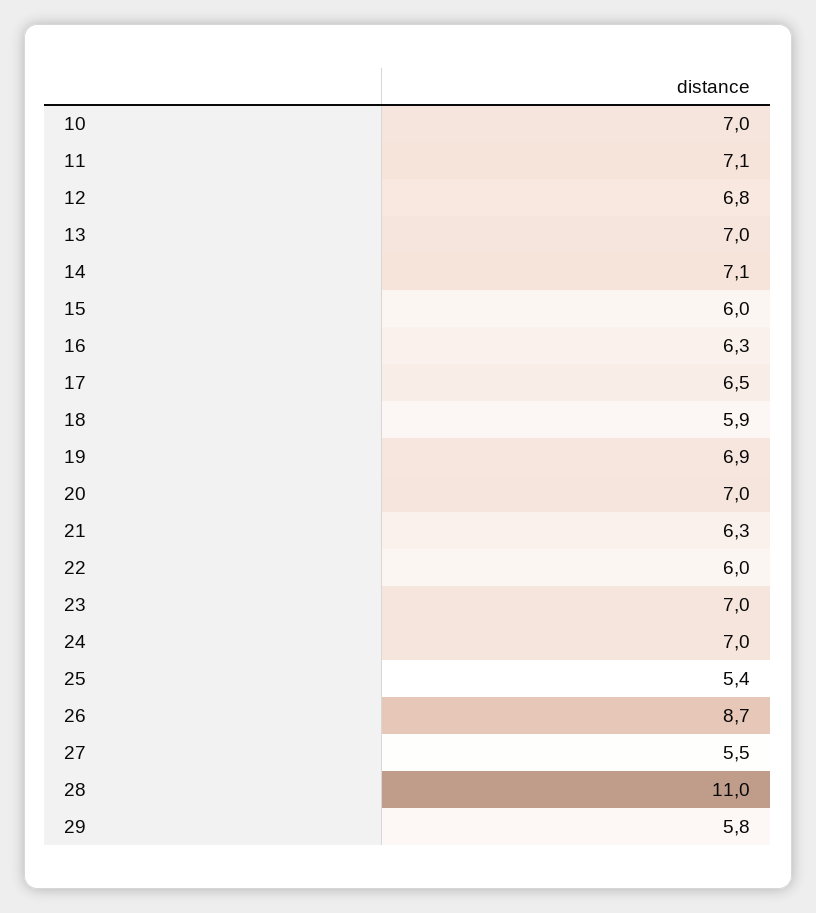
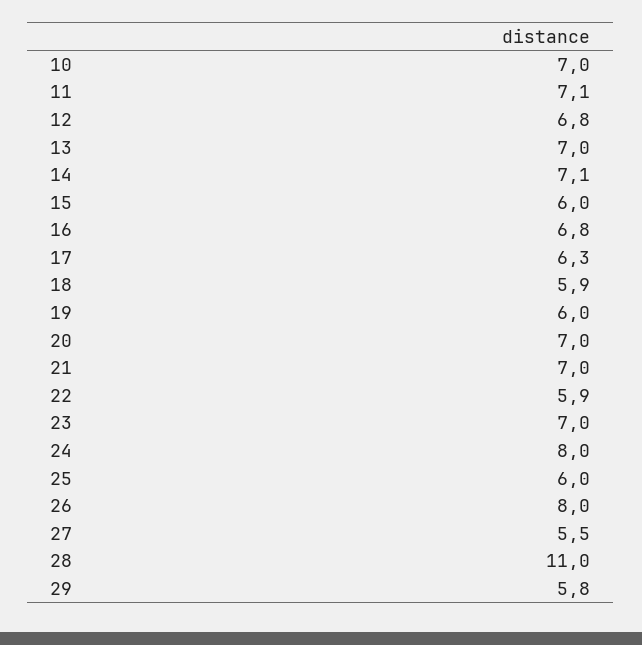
  {
    "10": 7,
    "11": 7.1,
    "12": 6.8,
    "13": 7,
    "14": 7.1,
    "15": 6,
-   "16": 6.3,
+   "16": 6.8,
-   "17": 6.5,
+   "17": 6.3,
    "18": 5.9,
-   "19": 6.9,
+   "19": 6,
    "20": 7,
-   "21": 6.3,
+   "21": 7,
-   "22": 6,
+   "22": 5.9,
    "23": 7,
-   "24": 7,
+   "24": 8,
-   "25": 5.4,
+   "25": 6,
-   "26": 8.7,
+   "26": 8,
    "27": 5.5,
    "28": 11,
    "29": 5.8
  }

